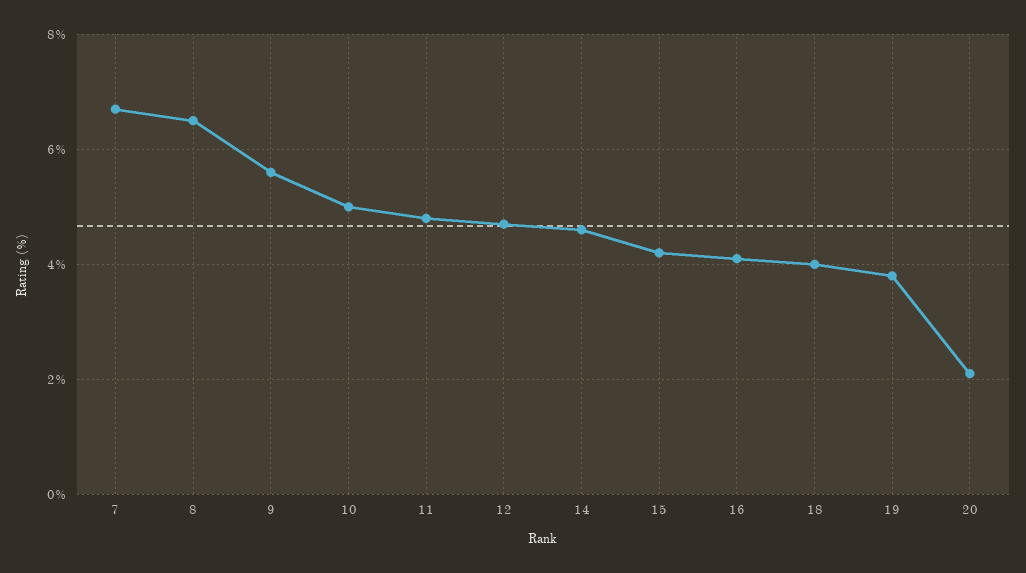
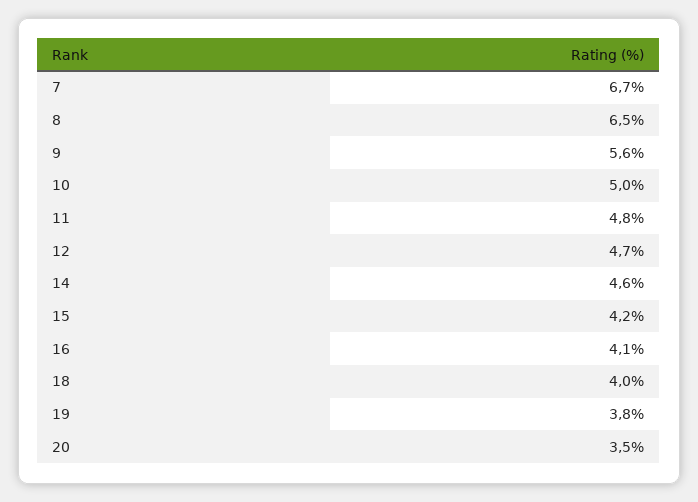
  {
    "7": 6.7,
    "8": 6.5,
    "9": 5.6,
    "10": 5,
    "11": 4.8,
    "12": 4.7,
    "14": 4.6,
    "15": 4.2,
    "16": 4.1,
    "18": 4,
    "19": 3.8,
-   "20": 2
+   "20": 3.5
  }

